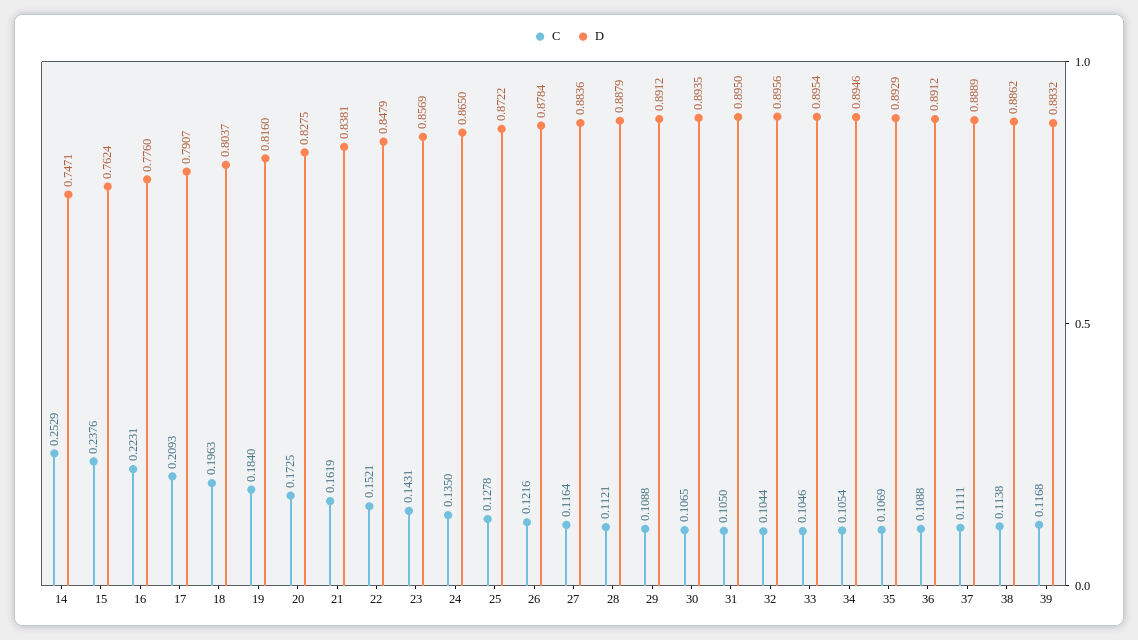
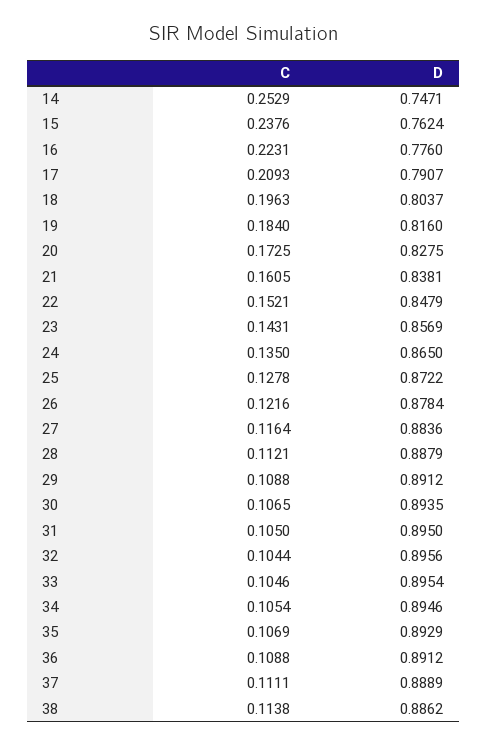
  {
    "C": {
      "14": 0.2529,
      "15": 0.2376,
      "16": 0.2231,
      "17": 0.2093,
      "18": 0.1963,
      "19": 0.184,
      "20": 0.1725,
-     "21": 0.1619,
+     "21": 0.1605,
      "22": 0.1521,
      "23": 0.1431,
      "24": 0.135,
      "25": 0.1278,
      "26": 0.1216,
      "27": 0.1164,
      "28": 0.1121,
      "29": 0.1088,
      "30": 0.1065,
      "31": 0.105,
      "32": 0.1044,
      "33": 0.1046,
      "34": 0.1054,
      "35": 0.1069,
      "36": 0.1088,
      "37": 0.1111,
-     "38": 0.1138,
+     "38": 0.1138
-     "39": 0.1168
    },
    "D": {
      "14": 0.7471,
      "15": 0.7624,
      "16": 0.776,
      "17": 0.7907,
      "18": 0.8037,
      "19": 0.816,
      "20": 0.8275,
      "21": 0.8381,
      "22": 0.8479,
      "23": 0.8569,
      "24": 0.865,
      "25": 0.8722,
      "26": 0.8784,
      "27": 0.8836,
      "28": 0.8879,
      "29": 0.8912,
      "30": 0.8935,
      "31": 0.895,
      "32": 0.8956,
      "33": 0.8954,
      "34": 0.8946,
      "35": 0.8929,
      "36": 0.8912,
      "37": 0.8889,
-     "38": 0.8862,
+     "38": 0.8862
-     "39": 0.8832
    }
  }

